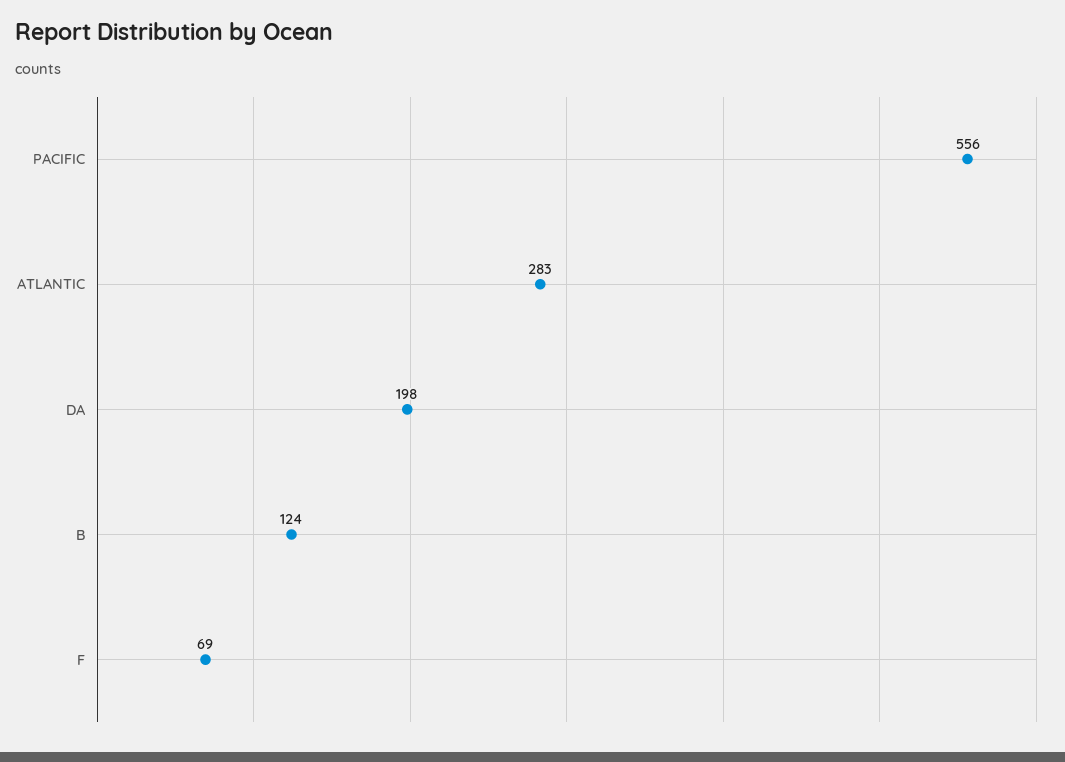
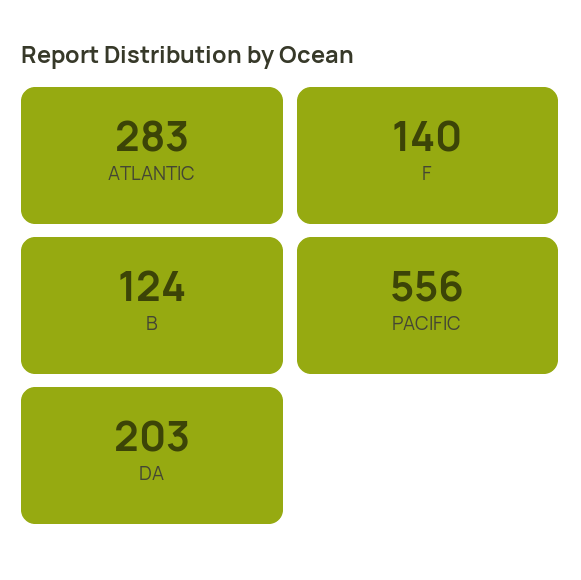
  {
    "PACIFIC": 556,
    "ATLANTIC": 283,
-   "DA": 198,
+   "DA": 203,
    "B": 124,
-   "F": 69
+   "F": 140
  }

